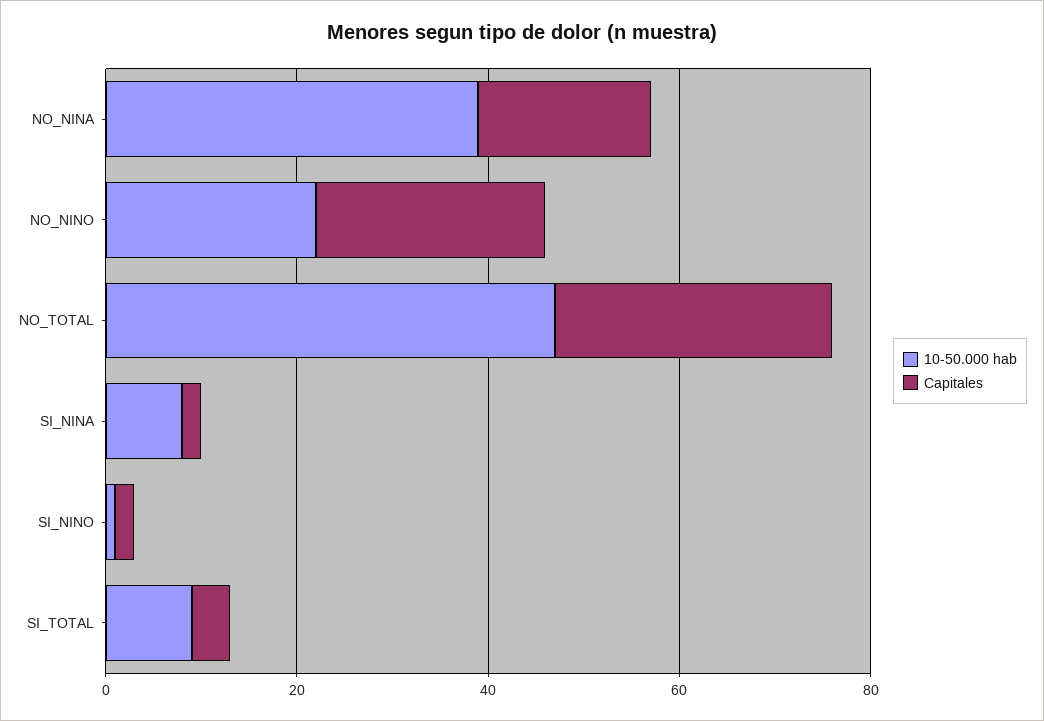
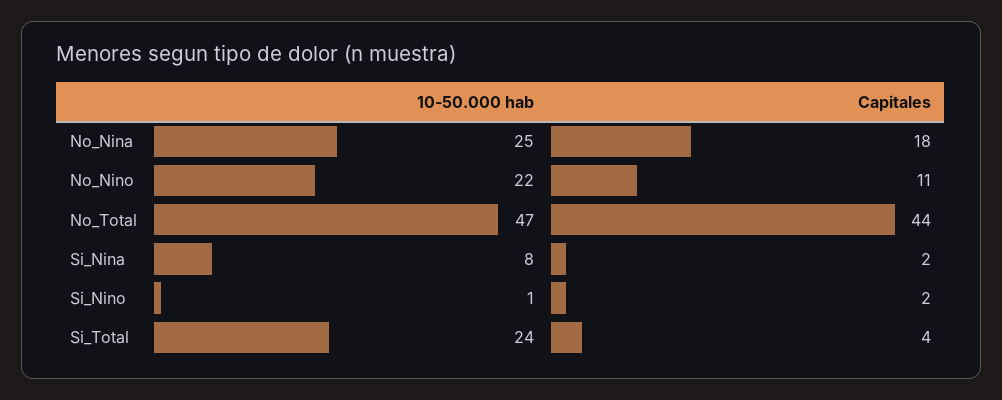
  {
    "10-50.000 hab": {
-     "NO_NINA": 40,
+     "NO_NINA": 25,
      "NO_NINO": 22,
      "NO_TOTAL": 47,
      "SI_NINA": 8,
      "SI_NINO": 1,
-     "SI_TOTAL": 10
+     "SI_TOTAL": 24
    },
    "Capitales": {
      "NO_NINA": 18,
-     "NO_NINO": 25,
+     "NO_NINO": 11,
-     "NO_TOTAL": 30,
+     "NO_TOTAL": 44,
      "SI_NINA": 2,
      "SI_NINO": 2,
      "SI_TOTAL": 4
    }
  }

